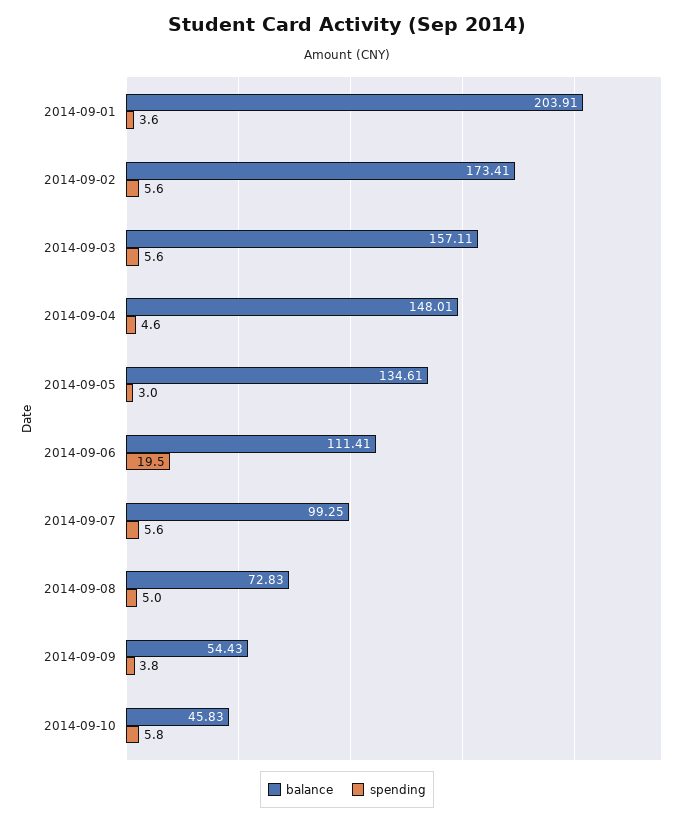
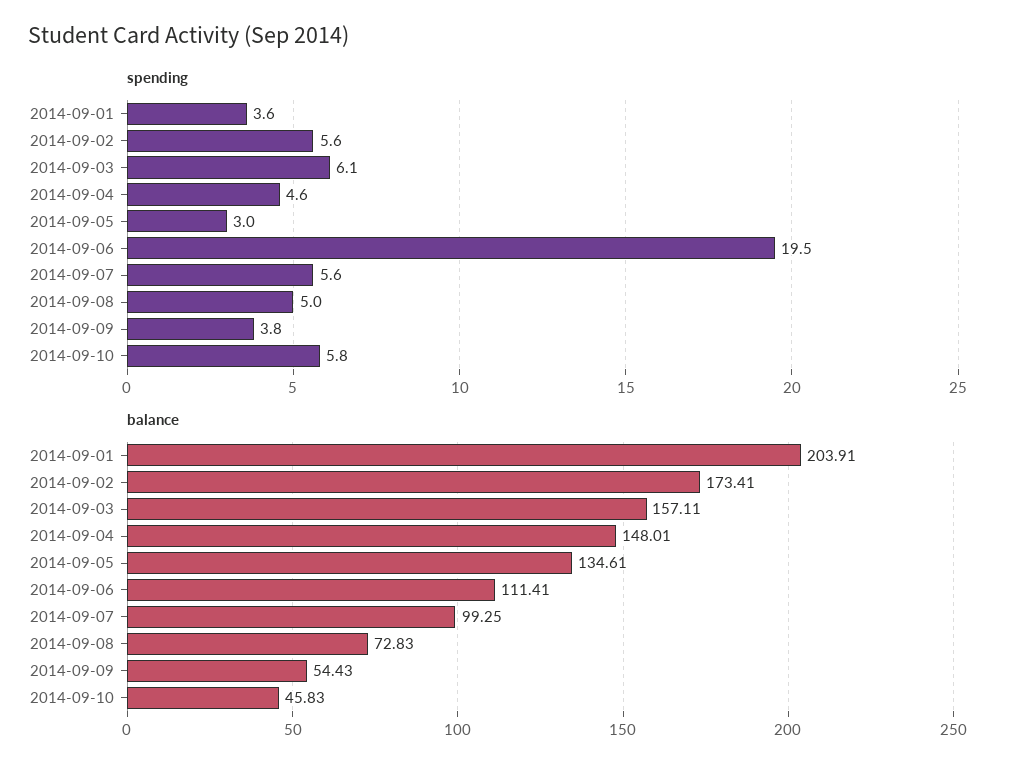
  {
    "balance": {
      "2014-09-01": 203.91,
      "2014-09-02": 173.41,
      "2014-09-03": 157.11,
      "2014-09-04": 148.01,
      "2014-09-05": 134.61,
      "2014-09-06": 111.41,
      "2014-09-07": 99.25,
      "2014-09-08": 72.83,
      "2014-09-09": 54.43,
      "2014-09-10": 45.83
    },
    "spending": {
      "2014-09-01": 3.6,
      "2014-09-02": 5.6,
-     "2014-09-03": 5.6,
+     "2014-09-03": 6.1,
      "2014-09-04": 4.6,
      "2014-09-05": 3,
      "2014-09-06": 19.5,
      "2014-09-07": 5.6,
      "2014-09-08": 5,
      "2014-09-09": 3.8,
      "2014-09-10": 5.8
    }
  }

